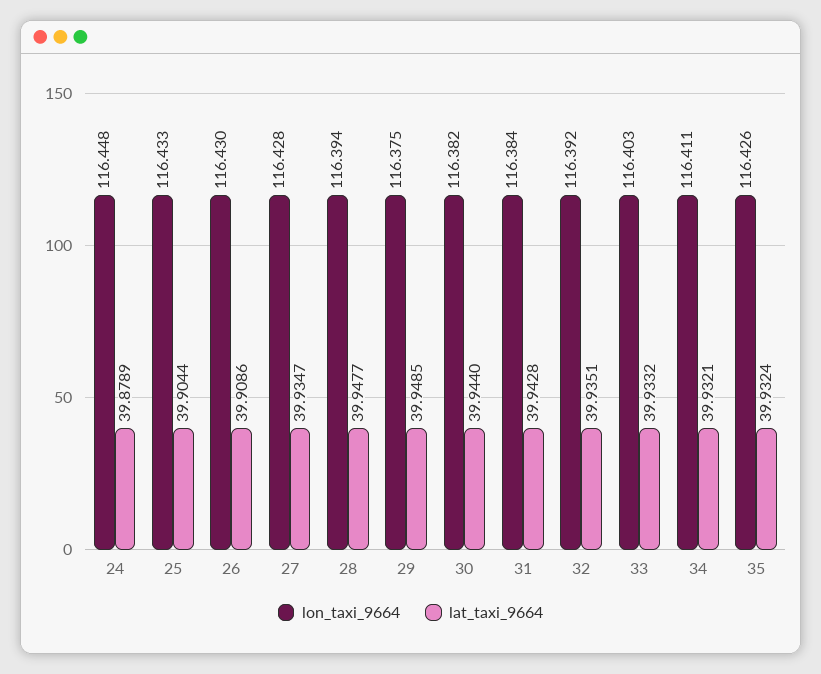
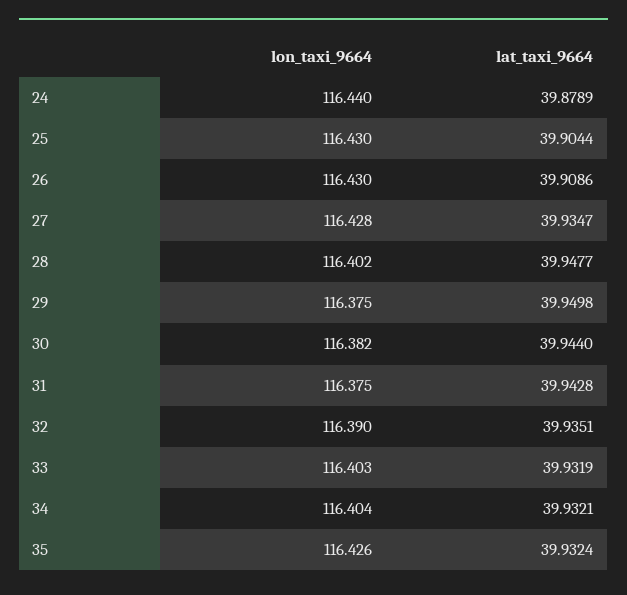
  {
    "lon_taxi_9664": {
-     "24": 116.448,
+     "24": 116.44,
-     "25": 116.433,
+     "25": 116.43,
      "26": 116.43,
      "27": 116.428,
-     "28": 116.394,
+     "28": 116.402,
      "29": 116.375,
      "30": 116.382,
-     "31": 116.384,
+     "31": 116.375,
-     "32": 116.392,
+     "32": 116.39,
      "33": 116.403,
-     "34": 116.411,
+     "34": 116.404,
      "35": 116.426
    },
    "lat_taxi_9664": {
      "24": 39.8789,
      "25": 39.9044,
      "26": 39.9086,
      "27": 39.9347,
      "28": 39.9477,
-     "29": 39.9485,
+     "29": 39.9498,
      "30": 39.944,
      "31": 39.9428,
      "32": 39.9351,
-     "33": 39.9332,
+     "33": 39.9319,
      "34": 39.9321,
      "35": 39.9324
    }
  }

